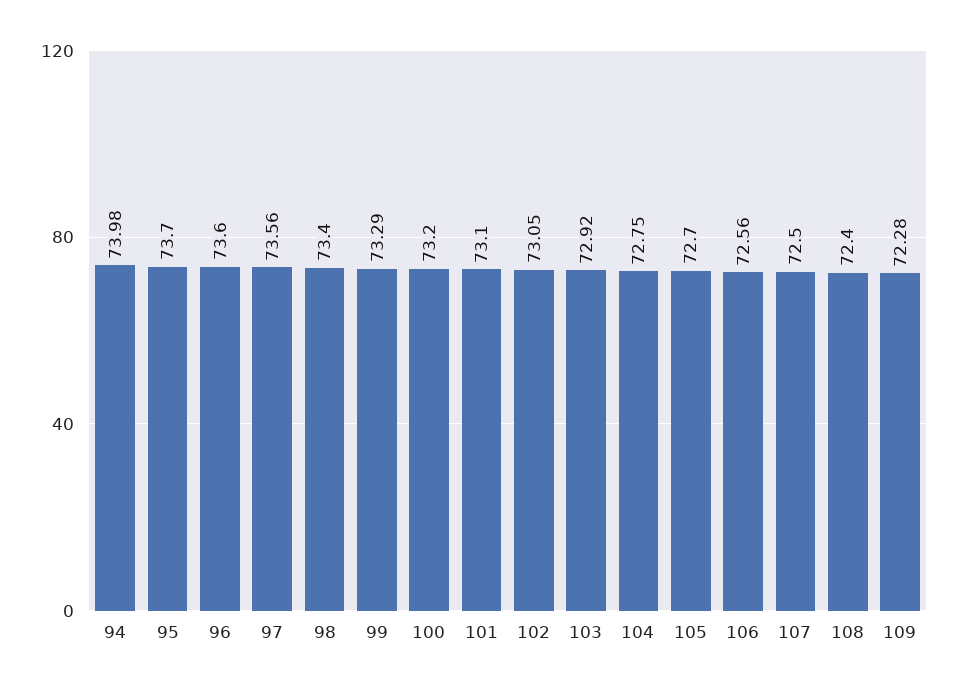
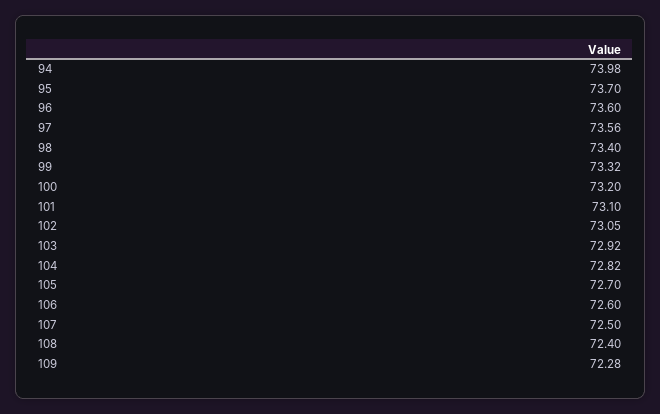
  {
    "94": 73.98,
    "95": 73.7,
    "96": 73.6,
    "97": 73.56,
    "98": 73.4,
-   "99": 73.29,
+   "99": 73.32,
    "100": 73.2,
    "101": 73.1,
    "102": 73.05,
    "103": 72.92,
-   "104": 72.75,
+   "104": 72.82,
    "105": 72.7,
-   "106": 72.56,
+   "106": 72.6,
    "107": 72.5,
    "108": 72.4,
    "109": 72.28
  }

